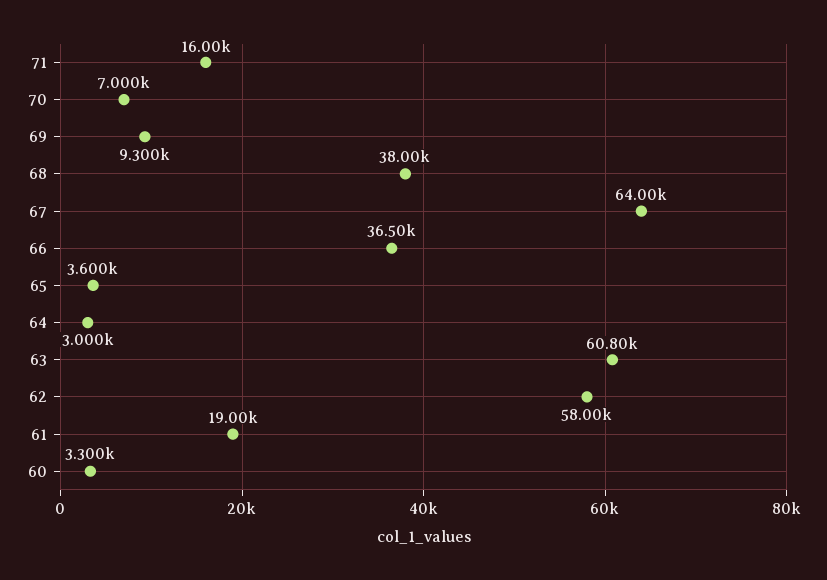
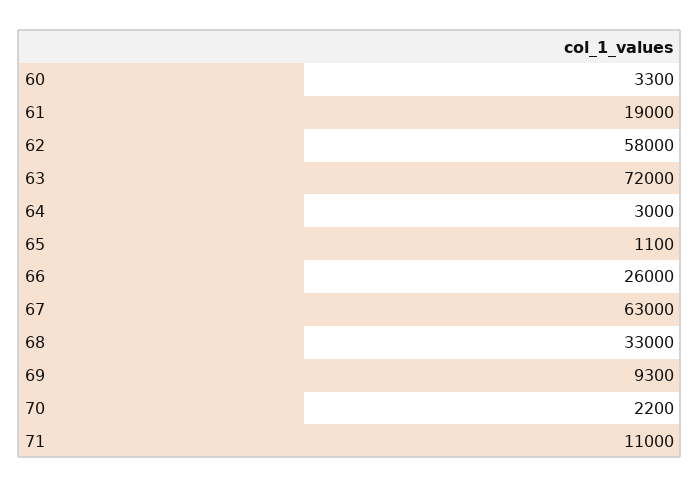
  {
-   "71": 16000,
+   "71": 11000,
-   "70": 7000,
+   "70": 2200,
    "69": 9300,
-   "68": 38000,
+   "68": 33000,
-   "67": 64000,
+   "67": 63000,
-   "66": 36500,
+   "66": 26000,
-   "65": 3600,
+   "65": 1100,
    "64": 3000,
-   "63": 60800,
+   "63": 72000,
    "62": 58000,
    "61": 19000,
    "60": 3300
  }

